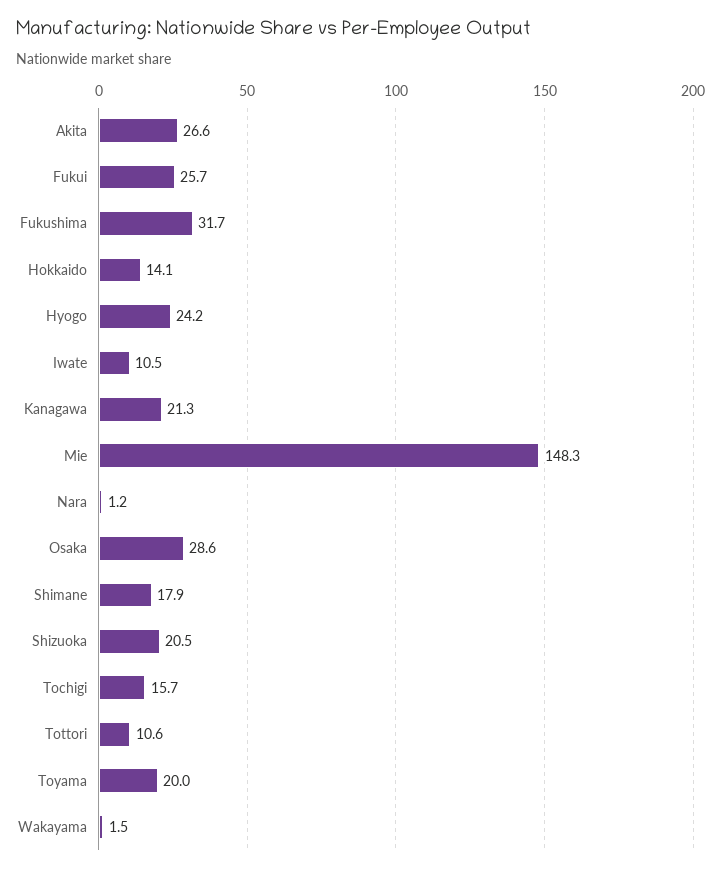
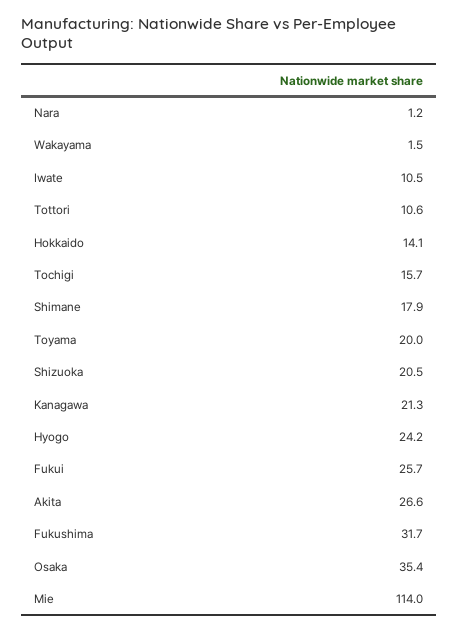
  {
    "Akita": 26.6,
    "Fukui": 25.7,
    "Fukushima": 31.7,
    "Hokkaido": 14.1,
    "Hyogo": 24.2,
    "Iwate": 10.5,
    "Kanagawa": 21.3,
-   "Mie": 148.3,
+   "Mie": 114,
    "Nara": 1.2,
-   "Osaka": 28.6,
+   "Osaka": 35.4,
    "Shimane": 17.9,
    "Shizuoka": 20.5,
    "Tochigi": 15.7,
    "Tottori": 10.6,
    "Toyama": 20,
    "Wakayama": 1.5
  }

